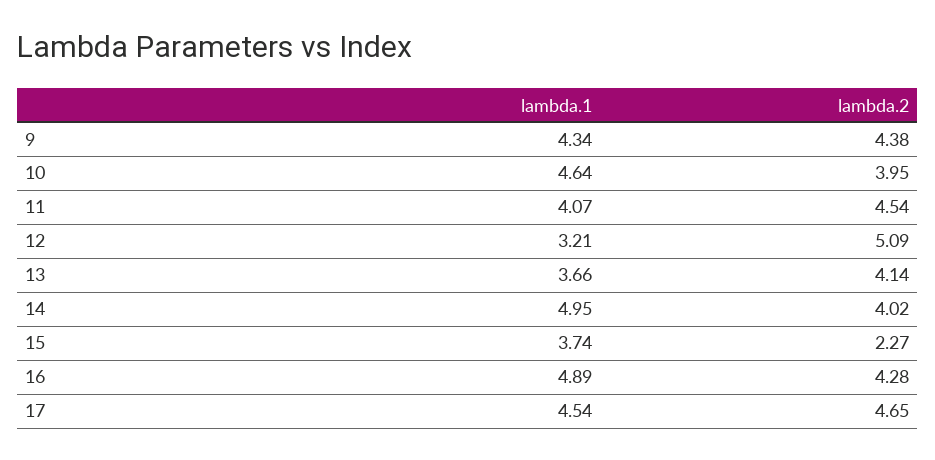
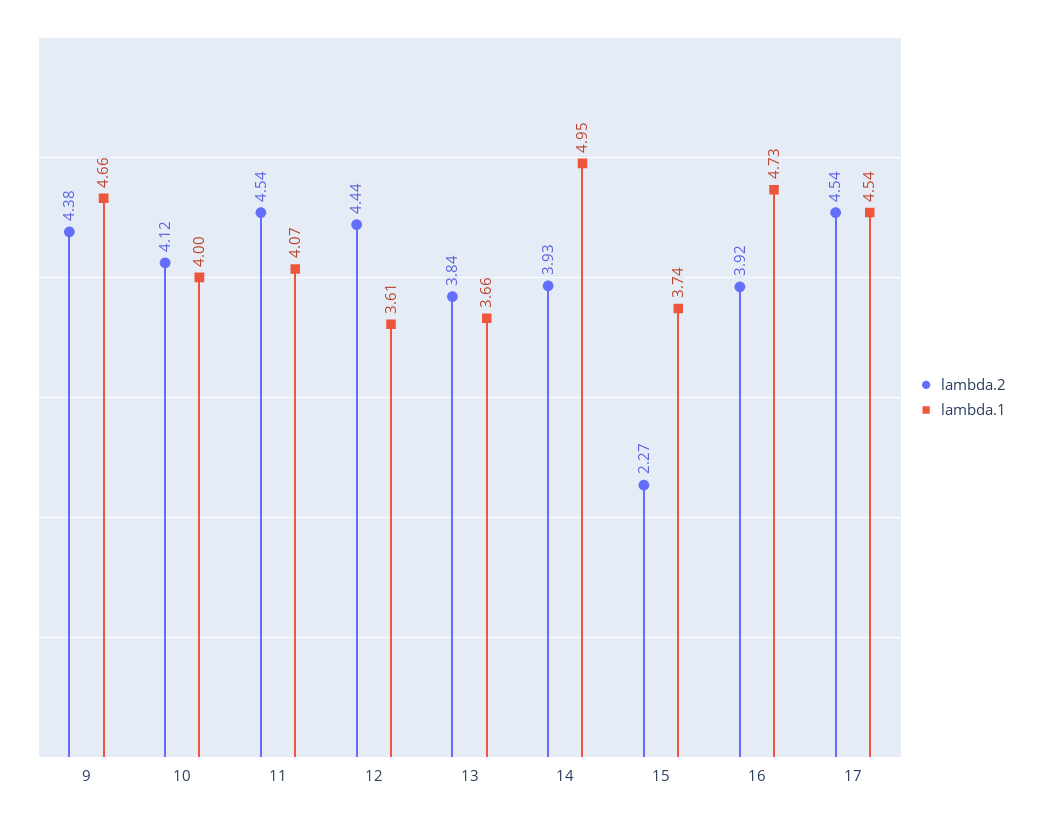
  {
    "lambda.1": {
-     "9": 4.34,
+     "9": 4.66,
-     "10": 4.64,
+     "10": 4,
      "11": 4.07,
-     "12": 3.21,
+     "12": 3.61,
      "13": 3.66,
      "14": 4.95,
      "15": 3.74,
-     "16": 4.89,
+     "16": 4.73,
      "17": 4.54
    },
    "lambda.2": {
      "9": 4.38,
-     "10": 3.95,
+     "10": 4.12,
      "11": 4.54,
-     "12": 5.09,
+     "12": 4.44,
-     "13": 4.14,
+     "13": 3.84,
-     "14": 4.02,
+     "14": 3.93,
      "15": 2.27,
-     "16": 4.28,
+     "16": 3.92,
-     "17": 4.65
+     "17": 4.54
    }
  }

